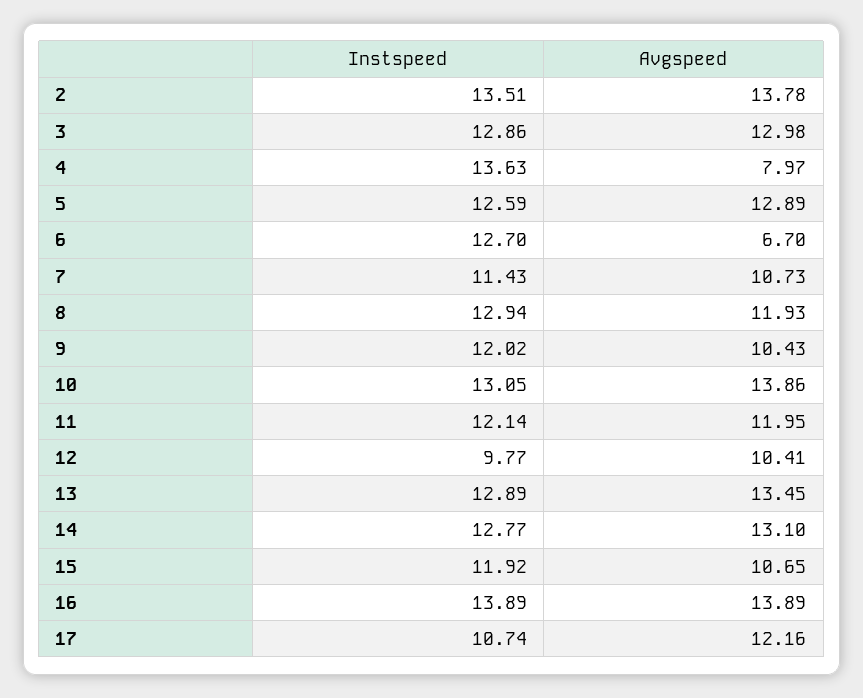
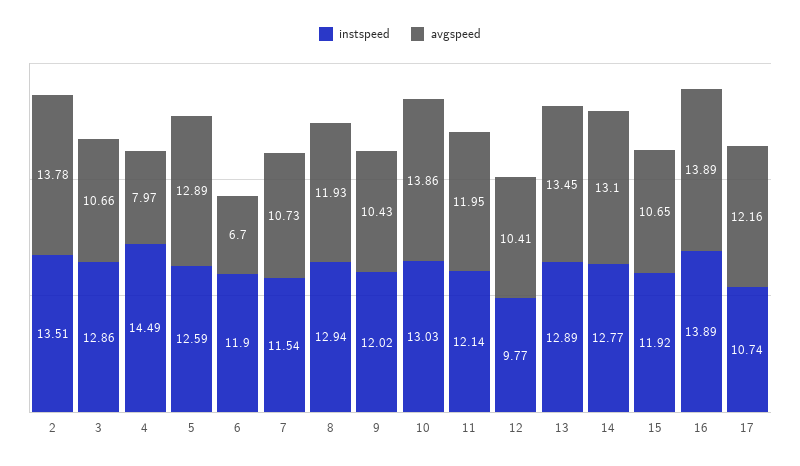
  {
    "Instspeed": {
      "2": 13.51,
      "3": 12.86,
-     "4": 13.63,
+     "4": 14.49,
      "5": 12.59,
-     "6": 12.7,
+     "6": 11.9,
-     "7": 11.43,
+     "7": 11.54,
      "8": 12.94,
      "9": 12.02,
-     "10": 13.05,
+     "10": 13.03,
      "11": 12.14,
      "12": 9.77,
      "13": 12.89,
      "14": 12.77,
      "15": 11.92,
      "16": 13.89,
      "17": 10.74
    },
    "Avgspeed": {
      "2": 13.78,
-     "3": 12.98,
+     "3": 10.66,
      "4": 7.97,
      "5": 12.89,
      "6": 6.7,
      "7": 10.73,
      "8": 11.93,
      "9": 10.43,
      "10": 13.86,
      "11": 11.95,
      "12": 10.41,
      "13": 13.45,
      "14": 13.1,
      "15": 10.65,
      "16": 13.89,
      "17": 12.16
    }
  }

